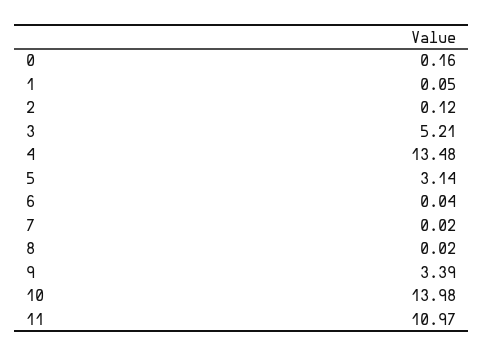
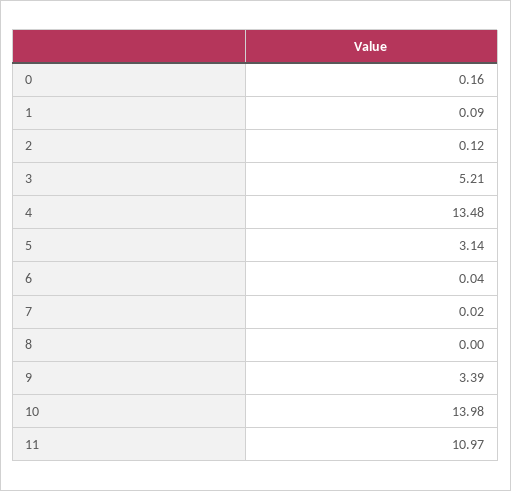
  {
    "0": 0.16,
-   "1": 0.05,
+   "1": 0.09,
    "2": 0.12,
    "3": 5.21,
    "4": 13.48,
    "5": 3.14,
    "6": 0.04,
    "7": 0.02,
-   "8": 0.02,
+   "8": 0,
    "9": 3.39,
    "10": 13.98,
    "11": 10.97
  }

